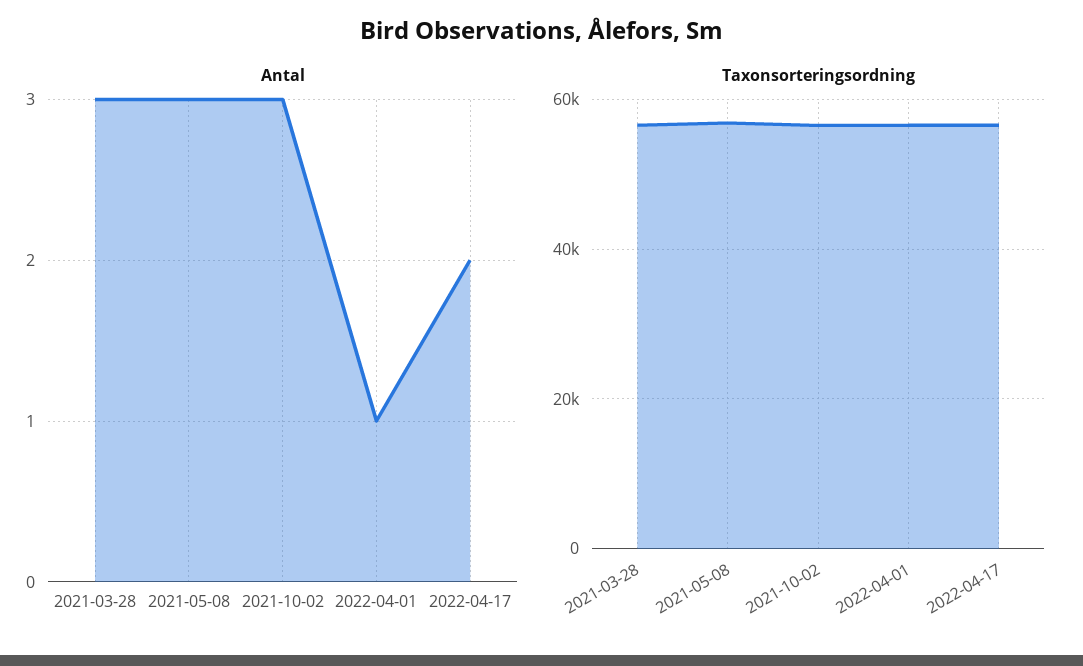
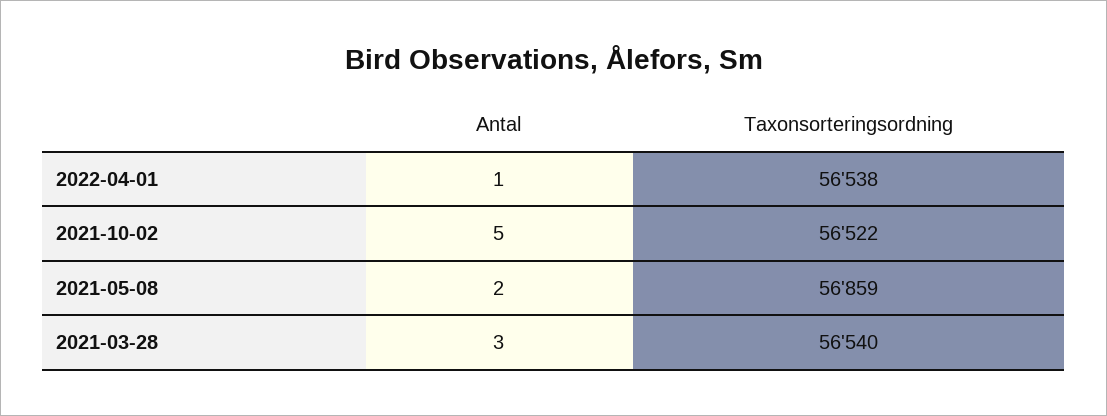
  {
    "Antal": {
      "2021-03-28": 3,
-     "2021-05-08": 3,
+     "2021-05-08": 2,
-     "2021-10-02": 3,
+     "2021-10-02": 5,
-     "2022-04-01": 1,
+     "2022-04-01": 1
-     "2022-04-17": 2
    },
    "Taxonsorteringsordning": {
      "2021-03-28": 56540,
      "2021-05-08": 56859,
      "2021-10-02": 56522,
-     "2022-04-01": 56538,
+     "2022-04-01": 56538
-     "2022-04-17": 56000
    }
  }

